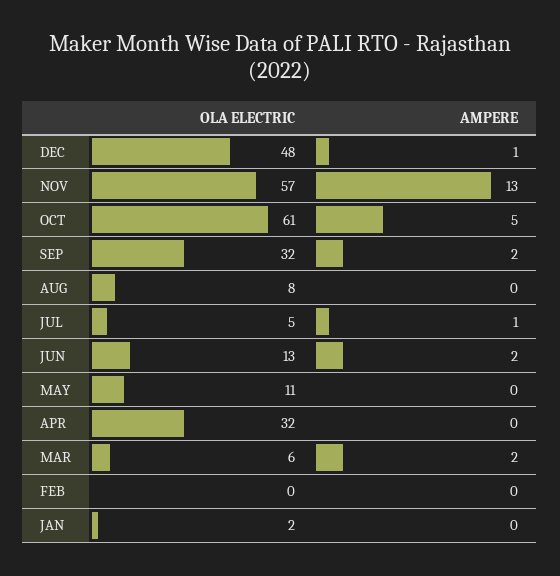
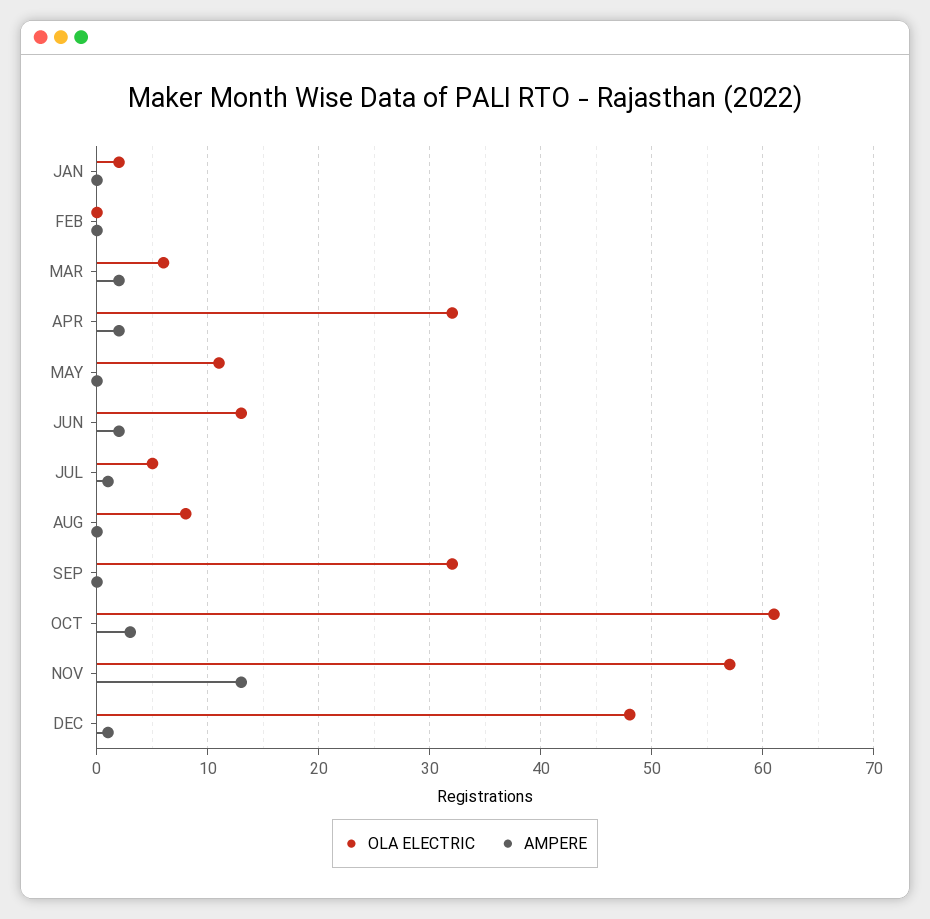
  {
    "OLA ELECTRIC": {
      "DEC": 48,
      "NOV": 57,
      "OCT": 61,
      "SEP": 32,
      "AUG": 8,
      "JUL": 5,
      "JUN": 13,
      "MAY": 11,
      "APR": 32,
      "MAR": 6,
      "FEB": 0,
      "JAN": 2
    },
    "AMPERE": {
      "DEC": 1,
      "NOV": 13,
-     "OCT": 5,
+     "OCT": 3,
-     "SEP": 2,
+     "SEP": 0,
      "AUG": 0,
      "JUL": 1,
      "JUN": 2,
      "MAY": 0,
-     "APR": 0,
+     "APR": 2,
      "MAR": 2,
      "FEB": 0,
      "JAN": 0
    }
  }

